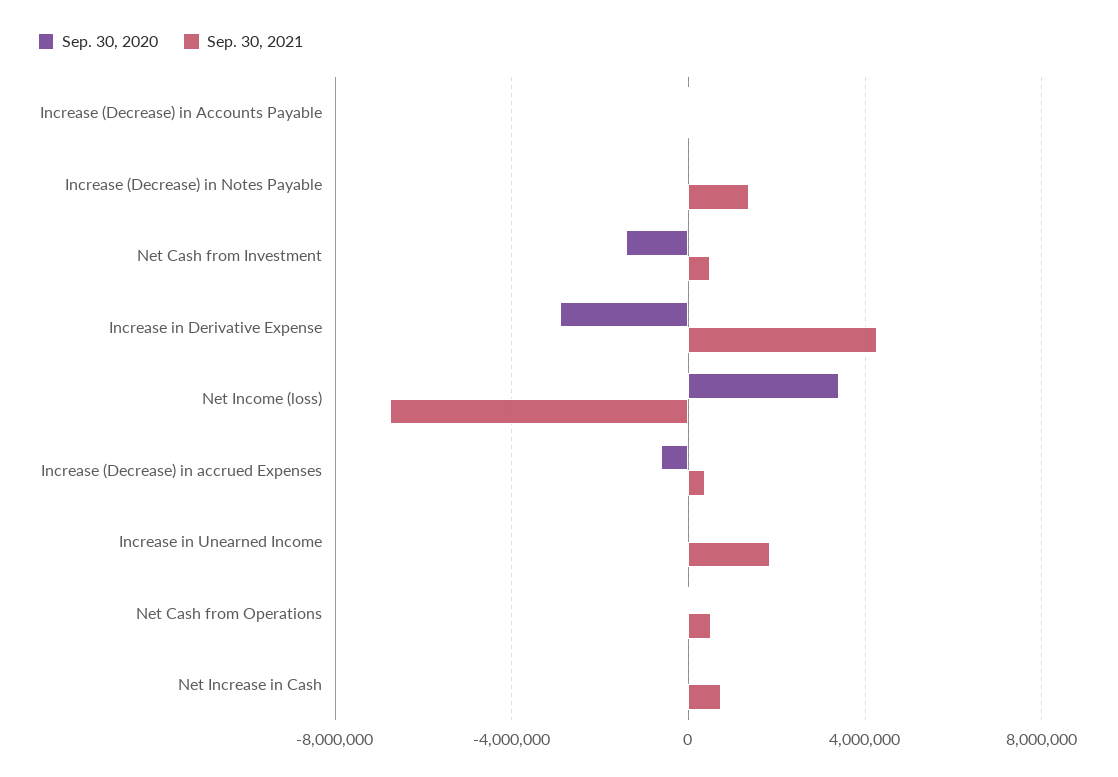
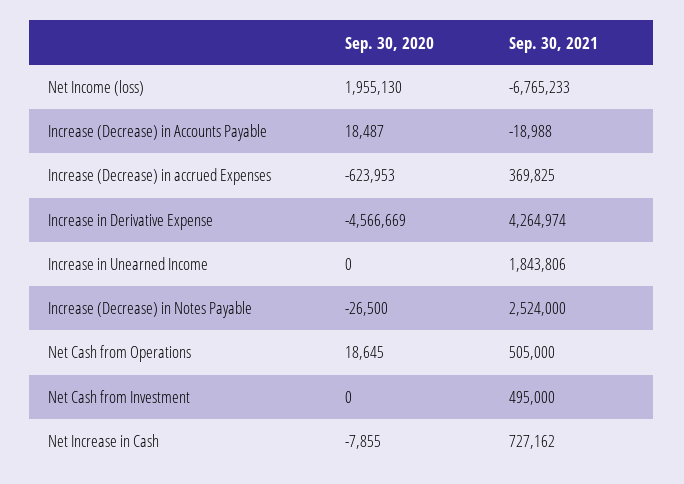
  {
    "Sep. 30, 2020": {
      "Increase (Decrease) in Accounts Payable": 18487,
      "Increase (Decrease) in Notes Payable": -26500,
-     "Net Cash from Investment": -1500000,
+     "Net Cash from Investment": 0,
-     "Increase in Derivative Expense": -3000000,
+     "Increase in Derivative Expense": -4566669,
-     "Net Income (loss)": 3500000,
+     "Net Income (loss)": 1955130,
      "Increase (Decrease) in accrued Expenses": -623953,
      "Increase in Unearned Income": 0,
      "Net Cash from Operations": 18645,
      "Net Increase in Cash": -7855
    },
    "Sep. 30, 2021": {
      "Increase (Decrease) in Accounts Payable": -18988,
-     "Increase (Decrease) in Notes Payable": 1500000,
+     "Increase (Decrease) in Notes Payable": 2524000,
      "Net Cash from Investment": 495000,
      "Increase in Derivative Expense": 4264974,
      "Net Income (loss)": -6765233,
      "Increase (Decrease) in accrued Expenses": 369825,
      "Increase in Unearned Income": 1843806,
      "Net Cash from Operations": 505000,
      "Net Increase in Cash": 727162
    }
  }

